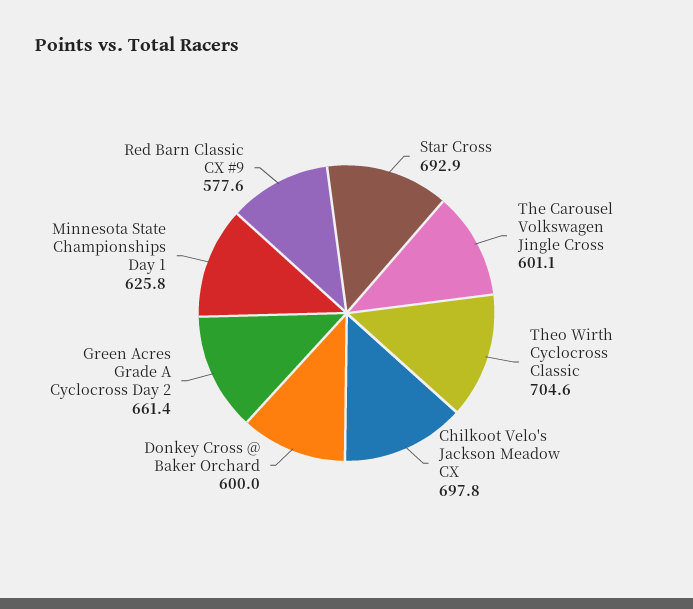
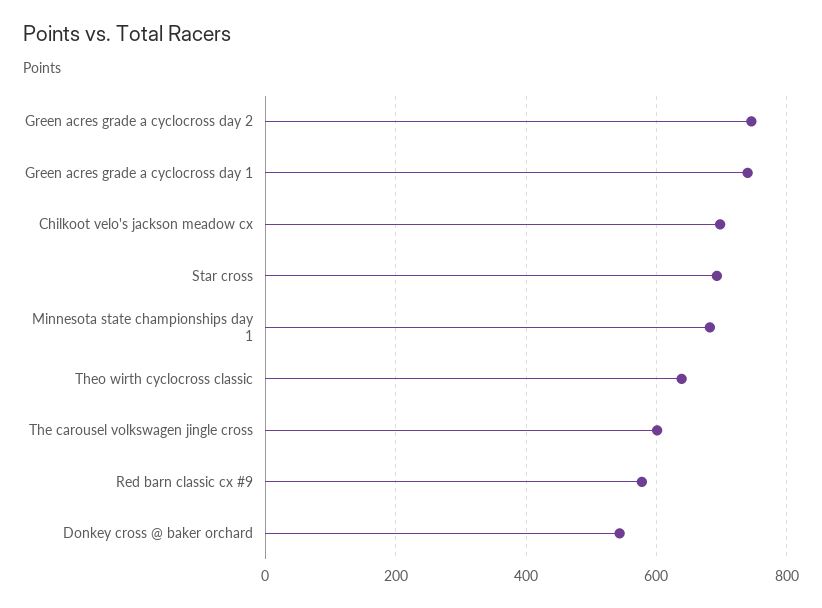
  {
    "Star Cross": 692.9,
    "The Carousel Volkswagen Jingle Cross": 601.1,
-   "Theo Wirth Cyclocross Classic": 704.6,
+   "Theo Wirth Cyclocross Classic": 640,
    "Chilkoot Velo's Jackson Meadow CX": 697.8,
-   "Donkey Cross @ Baker Orchard": 600,
+   "Donkey Cross @ Baker Orchard": 540,
-   "Green Acres Grade A Cyclocross Day 2": 661.4,
+   "Green Acres Grade A Cyclocross Day 2": 740,
-   "Minnesota State Championships Day 1": 625.8,
+   "Minnesota State Championships Day 1": 680,
-   "Red Barn Classic CX #9": 577.6
+   "Red Barn Classic CX #9": 577.6,
+   "Green acres grade a cyclocross day 1": 740
  }

